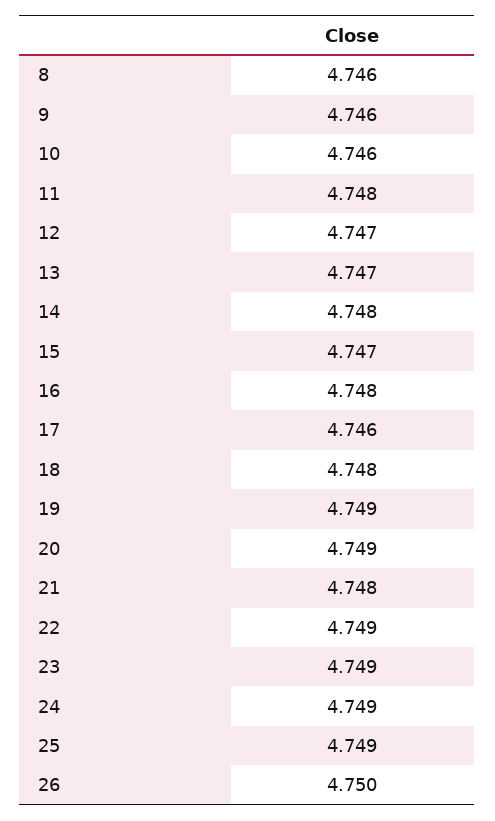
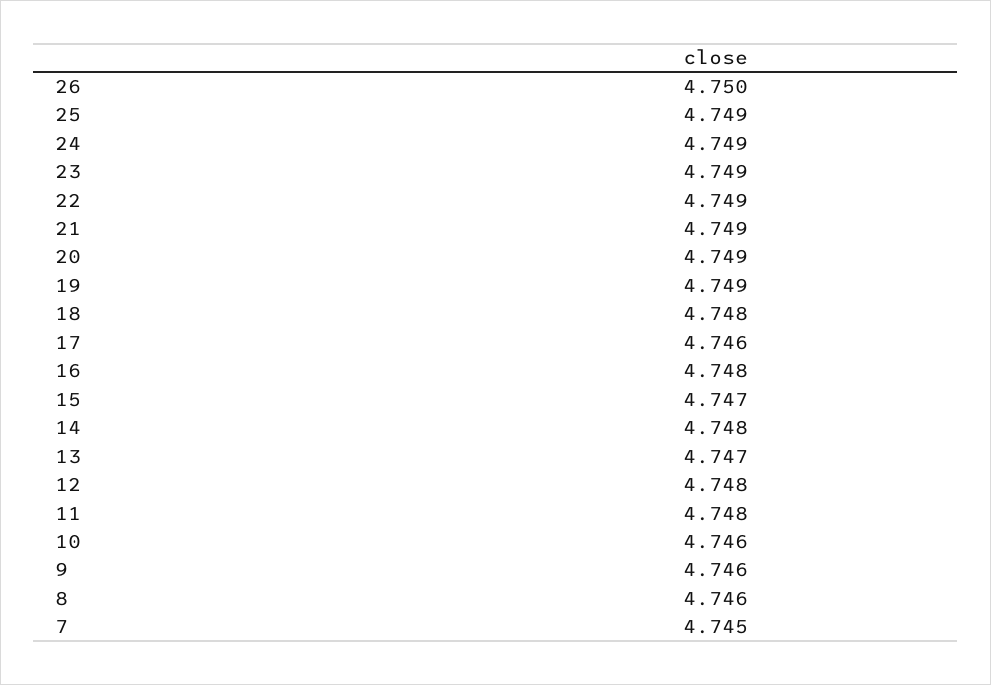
  {
    "8": 4.746,
    "9": 4.746,
    "10": 4.746,
    "11": 4.748,
-   "12": 4.747,
+   "12": 4.748,
    "13": 4.747,
    "14": 4.748,
    "15": 4.747,
    "16": 4.748,
    "17": 4.746,
    "18": 4.748,
    "19": 4.749,
    "20": 4.749,
-   "21": 4.748,
+   "21": 4.749,
    "22": 4.749,
    "23": 4.749,
    "24": 4.749,
    "25": 4.749,
-   "26": 4.75
+   "26": 4.75,
+   "7": 4.745
  }

